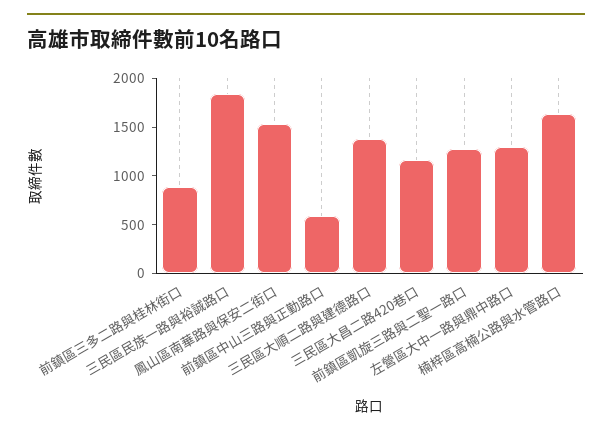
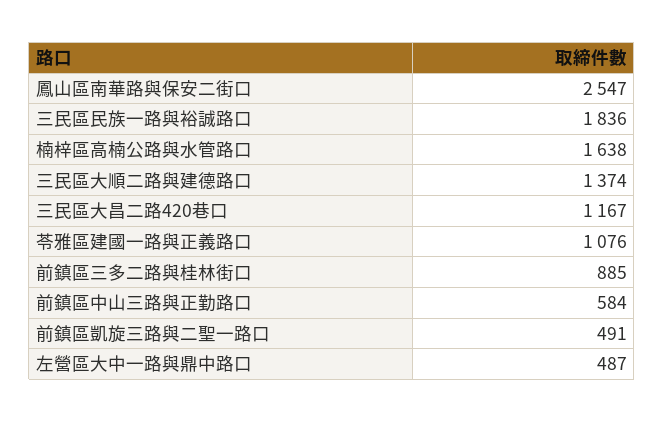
  {
    "前鎮區三多二路與桂林街口": 885,
    "三民區民族一路與裕誠路口": 1836,
-   "鳳山區南華路與保安二街口": 1500,
+   "鳳山區南華路與保安二街口": 2547,
    "前鎮區中山三路與正勤路口": 584,
    "三民區大順二路與建德路口": 1374,
    "三民區大昌二路420巷口": 1167,
-   "前鎮區凱旋三路與二聖一路口": 1300,
+   "前鎮區凱旋三路與二聖一路口": 491,
-   "左營區大中一路與鼎中路口": 1300,
+   "左營區大中一路與鼎中路口": 487,
-   "楠梓區高楠公路與水管路口": 1638
+   "楠梓區高楠公路與水管路口": 1638,
+   "苓雅區建國一路與正義路口": 1076
  }

